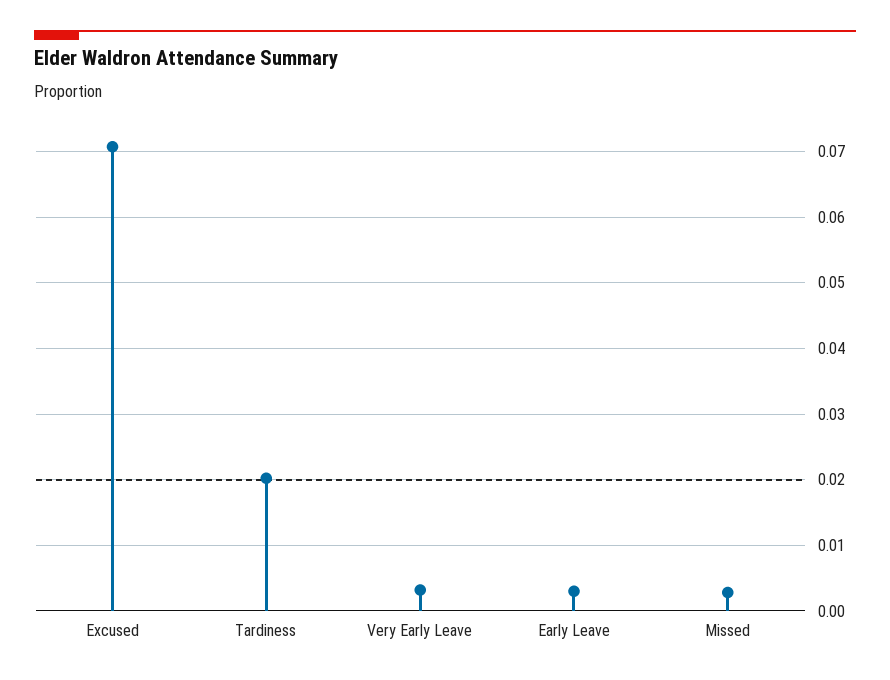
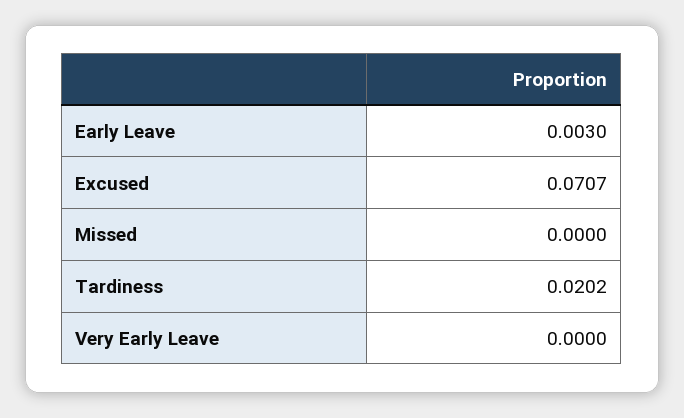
  {
    "Excused": 0.0707,
    "Tardiness": 0.0202,
-   "Very Early Leave": 0.003,
+   "Very Early Leave": 0,
    "Early Leave": 0.003,
-   "Missed": 0.003
+   "Missed": 0
  }

